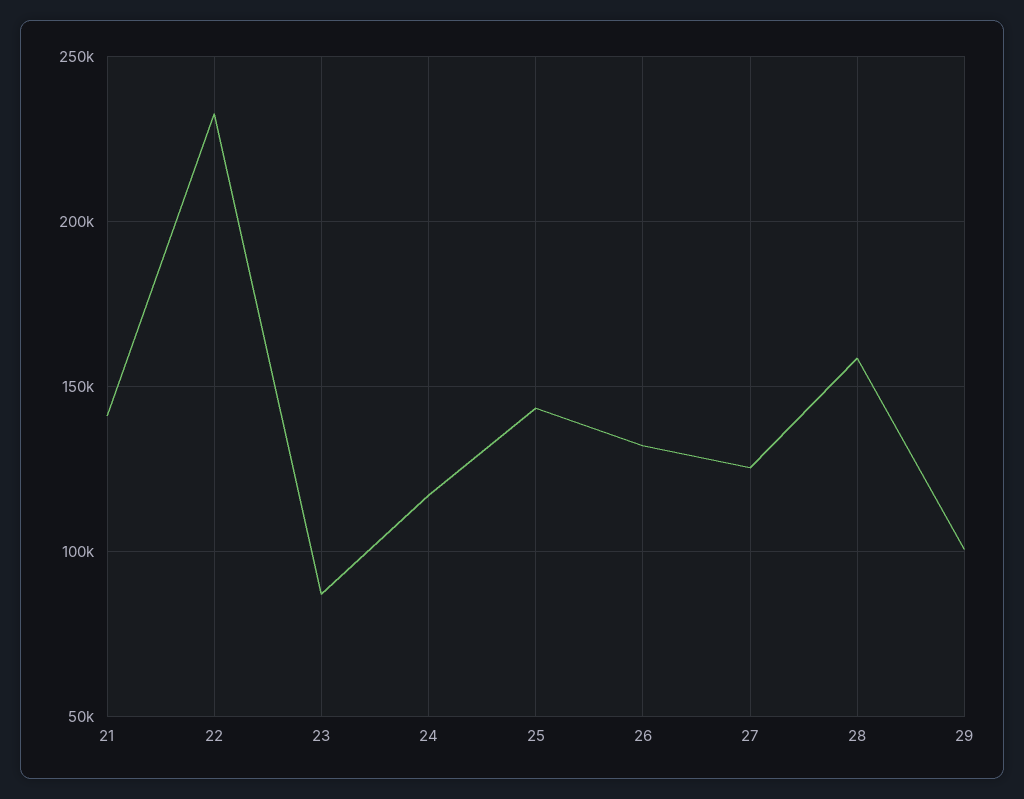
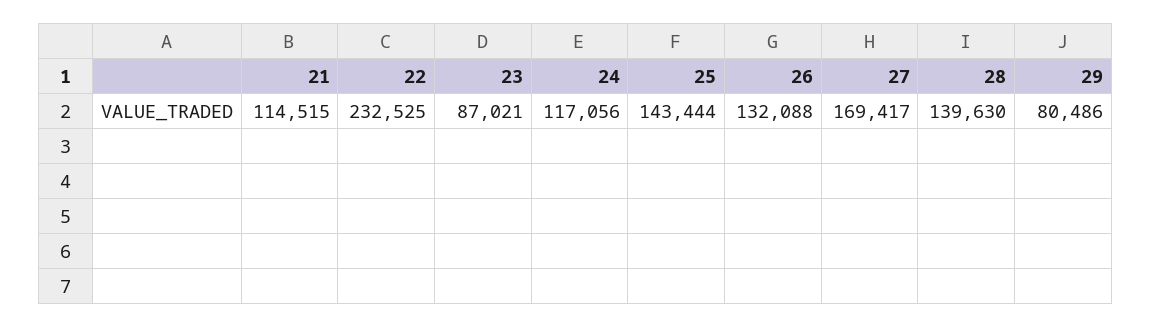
  {
-   "21": 140000,
+   "21": 114515,
    "22": 232525,
    "23": 87021,
    "24": 117056,
    "25": 143444,
    "26": 132088,
-   "27": 125000,
+   "27": 169417,
-   "28": 160000,
+   "28": 139630,
-   "29": 100000
+   "29": 80486
  }

